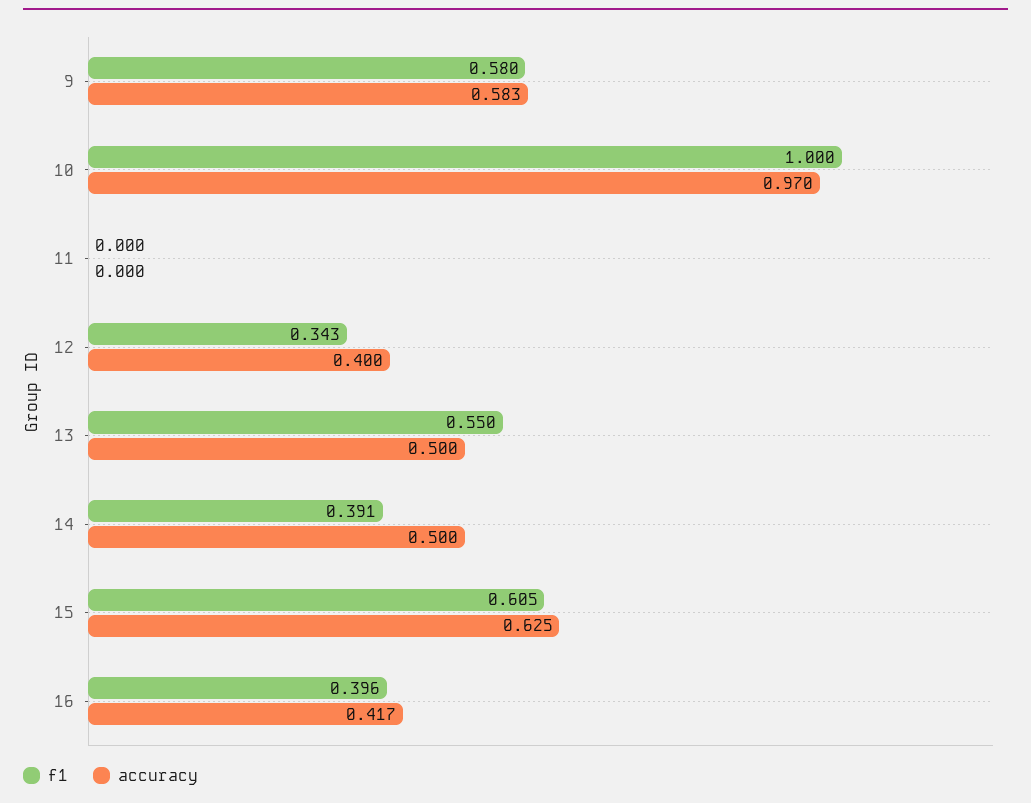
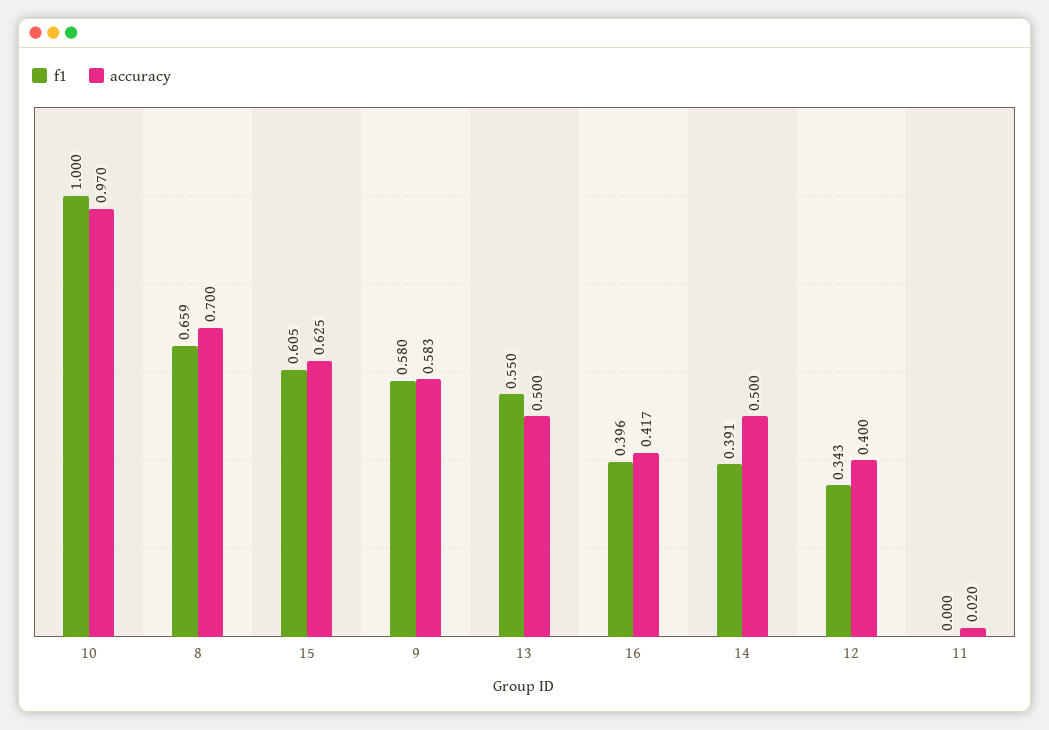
  {
    "f1": {
      "9": 0.58,
      "10": 1,
      "11": 0,
      "12": 0.343,
      "13": 0.55,
      "14": 0.391,
      "15": 0.605,
-     "16": 0.396
+     "16": 0.396,
+     "8": 0.659
    },
    "accuracy": {
      "9": 0.583,
      "10": 0.97,
-     "11": 0,
+     "11": 0.02,
      "12": 0.4,
      "13": 0.5,
      "14": 0.5,
      "15": 0.625,
-     "16": 0.417
+     "16": 0.417,
+     "8": 0.7
    }
  }

